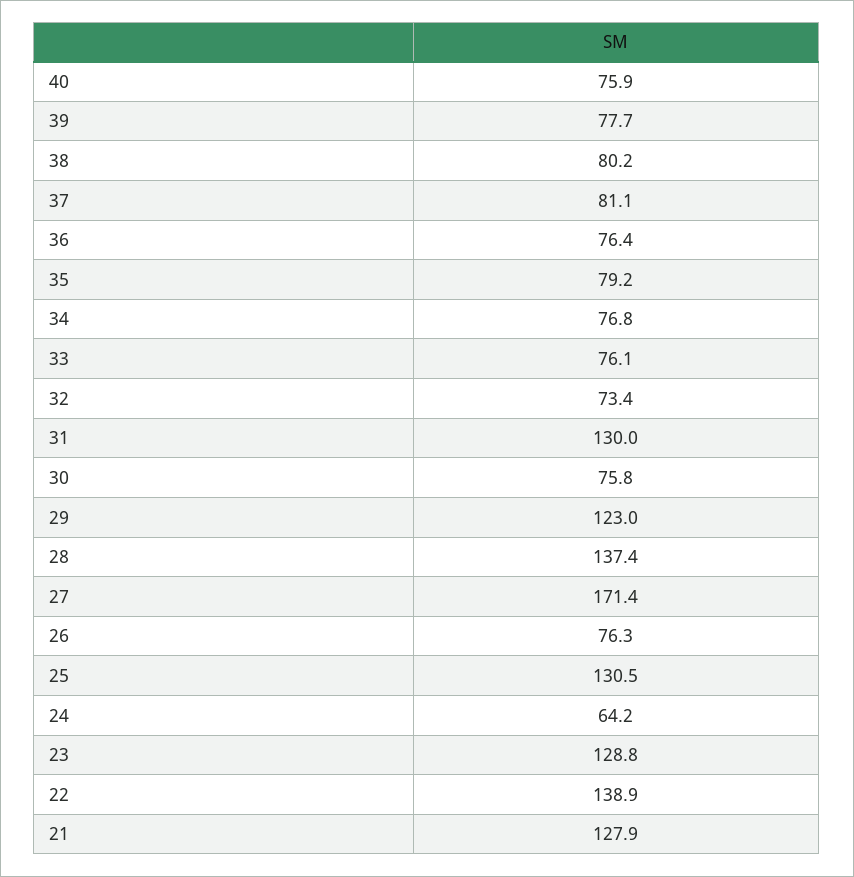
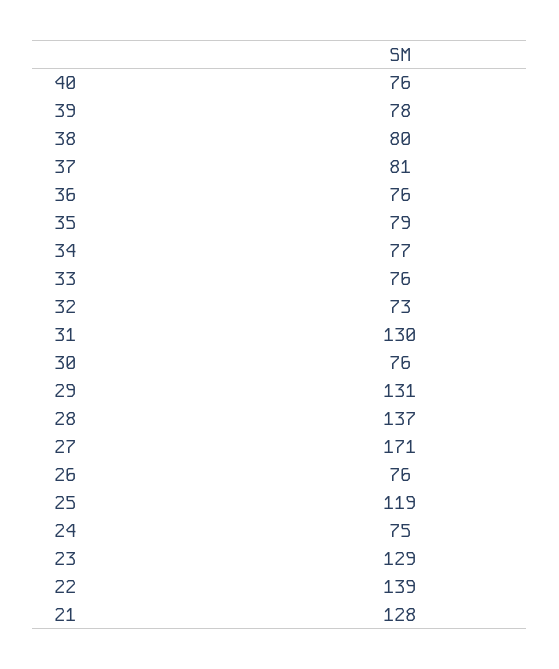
  {
    "40": 75.9,
    "39": 77.7,
    "38": 80.2,
    "37": 81.1,
    "36": 76.4,
    "35": 79.2,
    "34": 76.8,
    "33": 76.1,
    "32": 73.4,
    "31": 130,
    "30": 75.8,
-   "29": 123,
+   "29": 131,
    "28": 137.4,
    "27": 171.4,
    "26": 76.3,
-   "25": 130.5,
+   "25": 119,
-   "24": 64.2,
+   "24": 75,
    "23": 128.8,
    "22": 138.9,
    "21": 127.9
  }

